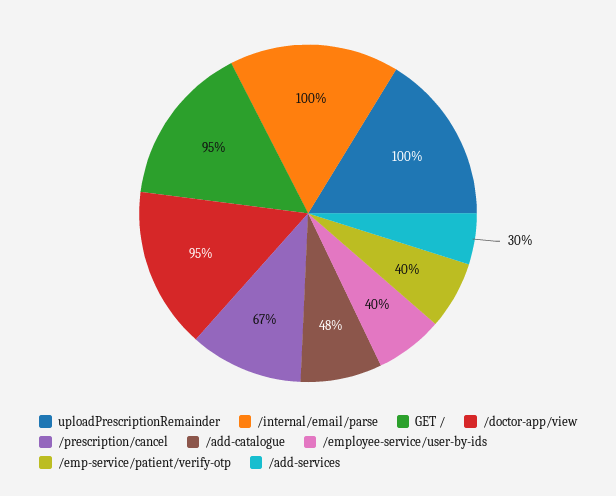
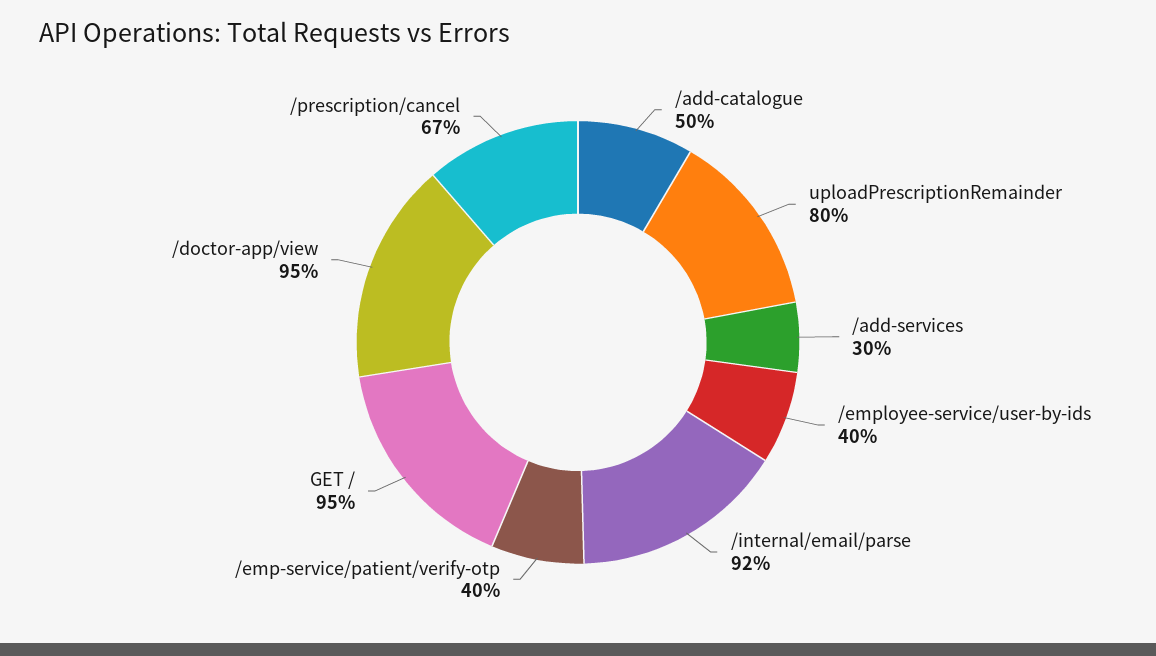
  {
-   "uploadPrescriptionRemainder": 100,
+   "uploadPrescriptionRemainder": 80,
-   "/internal/email/parse": 100,
+   "/internal/email/parse": 92,
    "GET /": 95,
    "/doctor-app/view": 95,
    "/prescription/cancel": 67,
-   "/add-catalogue": 48,
+   "/add-catalogue": 50,
    "/employee-service/user-by-ids": 40,
    "/emp-service/patient/verify-otp": 40,
    "/add-services": 30
  }

